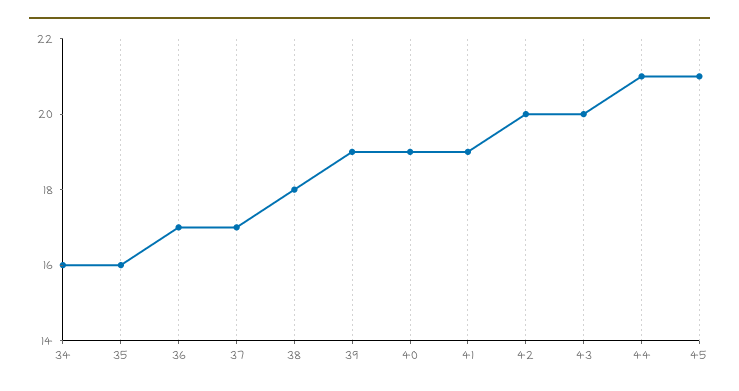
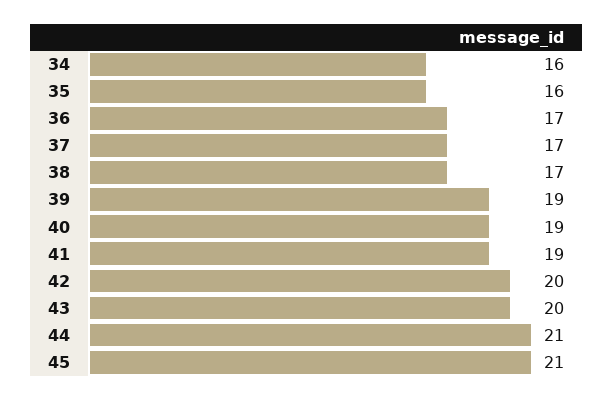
  {
    "34": 16,
    "35": 16,
    "36": 17,
    "37": 17,
-   "38": 18,
+   "38": 17,
    "39": 19,
    "40": 19,
    "41": 19,
    "42": 20,
    "43": 20,
    "44": 21,
    "45": 21
  }

